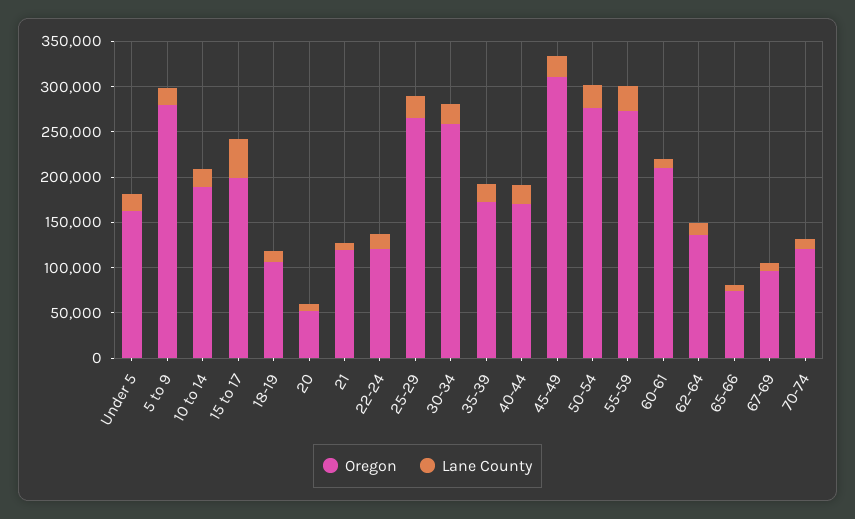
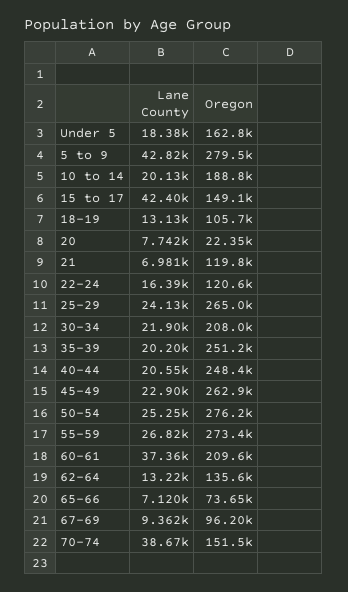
  {
    "Oregon": {
      "Under 5": 162800,
      "5 to 9": 279500,
      "10 to 14": 188800,
-     "15 to 17": 200000,
+     "15 to 17": 149100,
      "18-19": 105700,
-     "20": 50000,
+     "20": 22350,
      "21": 119800,
      "22-24": 120600,
      "25-29": 265000,
-     "30-34": 260000,
+     "30-34": 208000,
-     "35-39": 170000,
+     "35-39": 251200,
-     "40-44": 170000,
+     "40-44": 248400,
-     "45-49": 310000,
+     "45-49": 262900,
      "50-54": 276200,
      "55-59": 273400,
      "60-61": 209600,
      "62-64": 135600,
      "65-66": 73650,
      "67-69": 96200,
-     "70-74": 120000
+     "70-74": 151500
    },
    "Lane County": {
      "Under 5": 18380,
-     "5 to 9": 20000,
+     "5 to 9": 42820,
      "10 to 14": 20130,
      "15 to 17": 42400,
      "18-19": 13130,
      "20": 7742,
      "21": 6981,
      "22-24": 16390,
      "25-29": 24130,
      "30-34": 21900,
      "35-39": 20200,
      "40-44": 20550,
      "45-49": 22900,
      "50-54": 25250,
      "55-59": 26820,
-     "60-61": 10000,
+     "60-61": 37360,
      "62-64": 13220,
      "65-66": 7120,
      "67-69": 9362,
-     "70-74": 10000
+     "70-74": 38670
    }
  }

